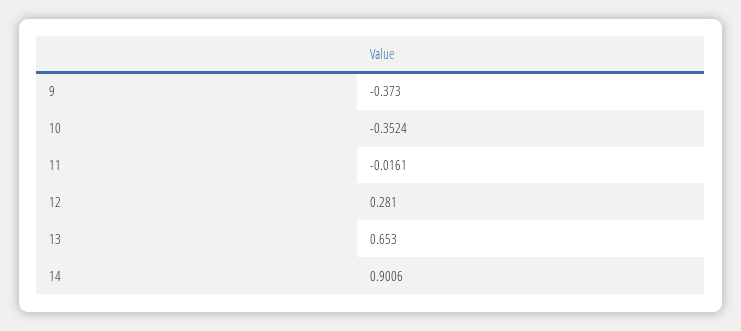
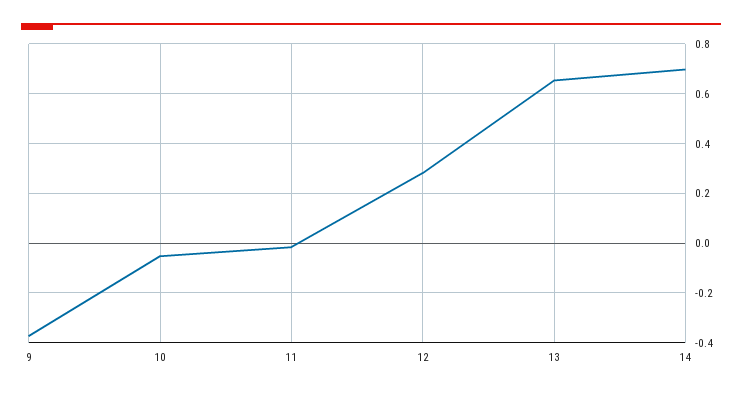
  {
    "9": -0.373,
-   "10": -0.3524,
+   "10": -0.05,
    "11": -0.0161,
    "12": 0.281,
    "13": 0.653,
-   "14": 0.9006
+   "14": 0.7
  }

